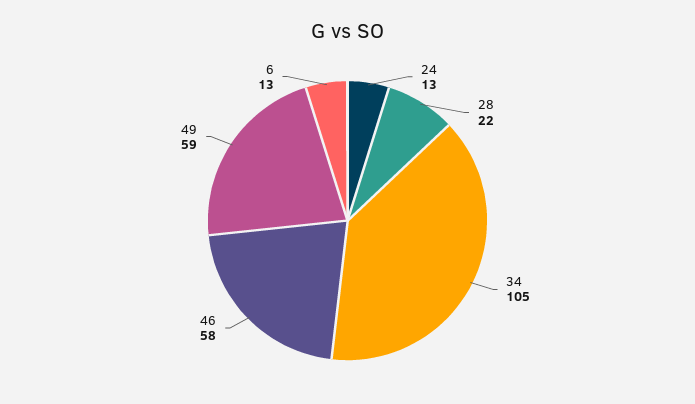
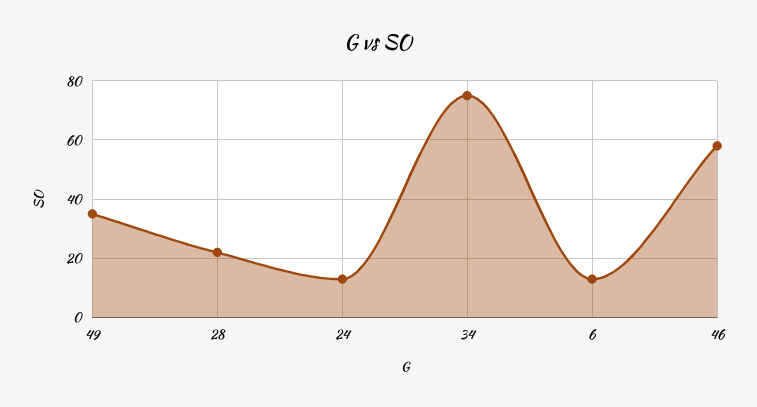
  {
    "24": 13,
    "28": 22,
-   "34": 105,
+   "34": 75,
    "46": 58,
-   "49": 59,
+   "49": 35,
    "6": 13
  }

